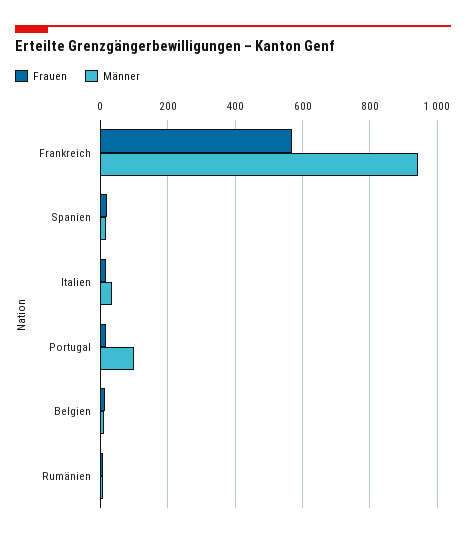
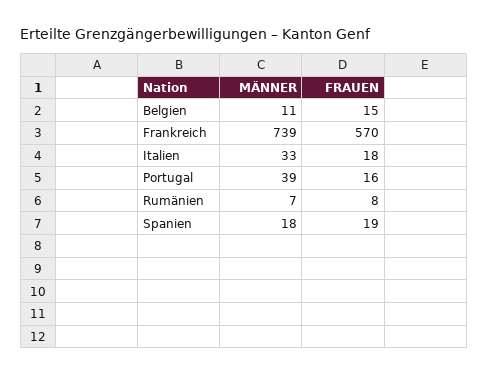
  {
    "Frauen": {
      "Frankreich": 570,
      "Spanien": 19,
      "Italien": 18,
      "Portugal": 16,
      "Belgien": 15,
      "Rumänien": 8
    },
    "Männer": {
-     "Frankreich": 940,
+     "Frankreich": 739,
      "Spanien": 18,
      "Italien": 33,
-     "Portugal": 100,
+     "Portugal": 39,
      "Belgien": 11,
      "Rumänien": 7
    }
  }

